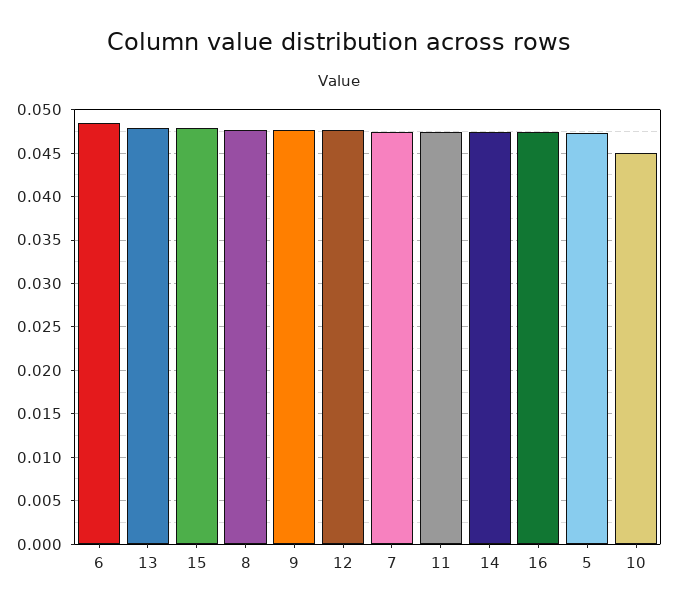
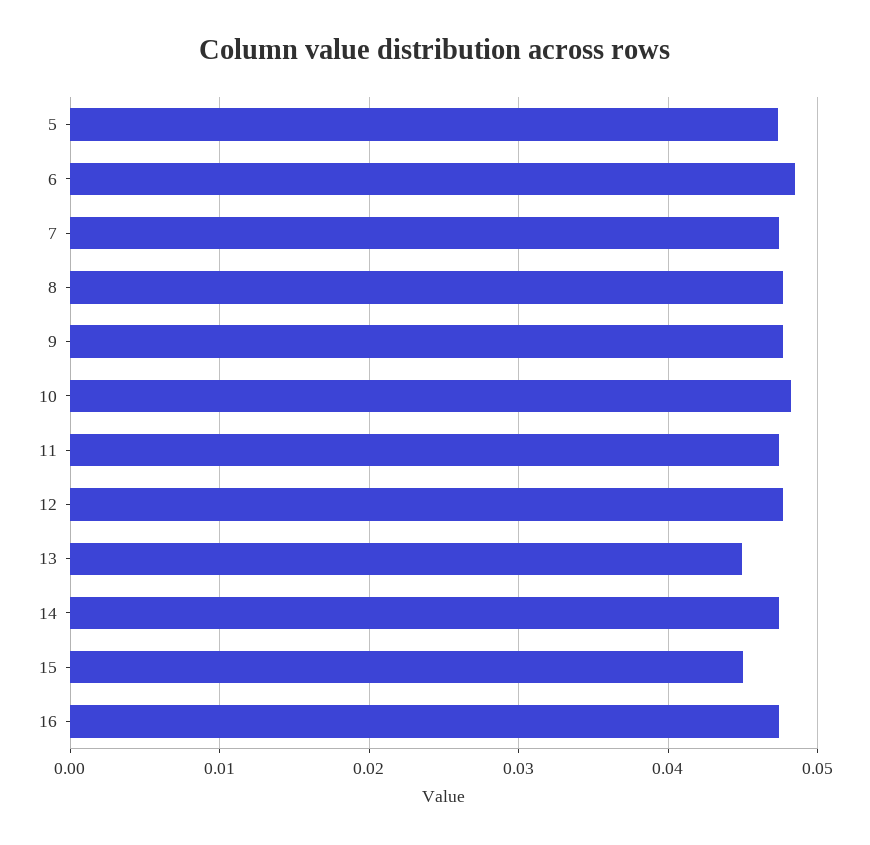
  {
    "6": 0.049,
-   "13": 0.048,
+   "13": 0.045,
-   "15": 0.048,
+   "15": 0.045,
    "8": 0.048,
    "9": 0.048,
    "12": 0.048,
    "7": 0.047,
    "11": 0.047,
    "14": 0.047,
    "16": 0.047,
    "5": 0.047,
-   "10": 0.045
+   "10": 0.048
  }

